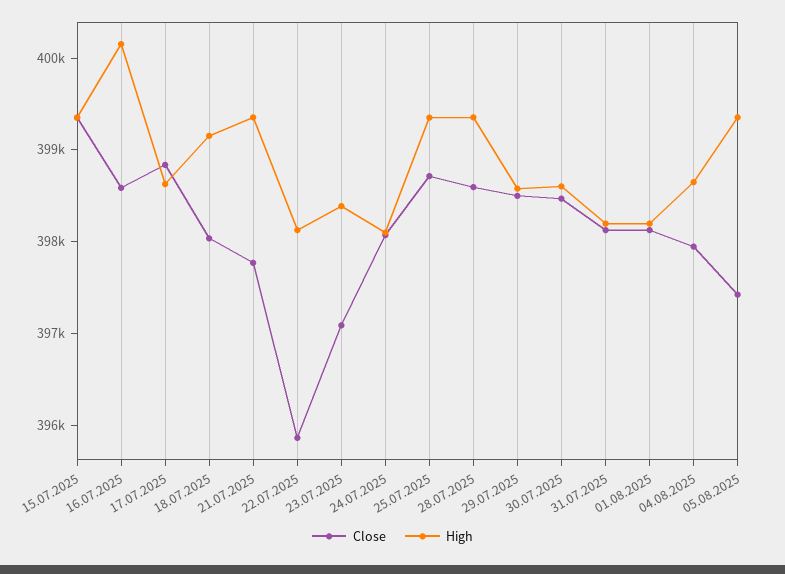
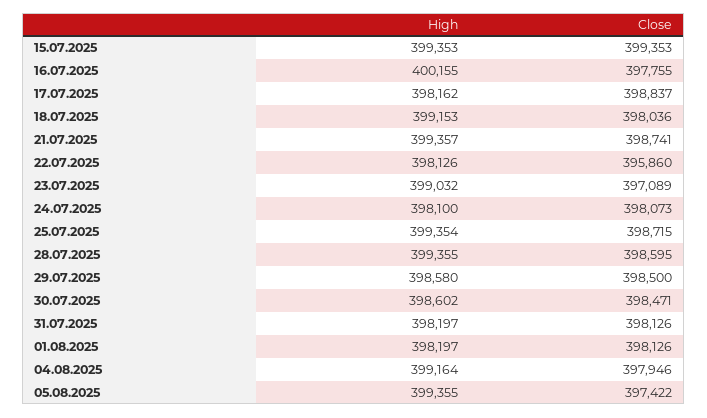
  {
    "Close": {
      "15.07.2025": 399353,
-     "16.07.2025": 398600,
+     "16.07.2025": 397755,
      "17.07.2025": 398837,
      "18.07.2025": 398036,
-     "21.07.2025": 397800,
+     "21.07.2025": 398741,
      "22.07.2025": 395860,
      "23.07.2025": 397089,
      "24.07.2025": 398073,
      "25.07.2025": 398715,
      "28.07.2025": 398595,
      "29.07.2025": 398500,
      "30.07.2025": 398471,
      "31.07.2025": 398126,
      "01.08.2025": 398126,
      "04.08.2025": 397946,
      "05.08.2025": 397422
    },
    "High": {
      "15.07.2025": 399353,
      "16.07.2025": 400155,
-     "17.07.2025": 398600,
+     "17.07.2025": 398162,
      "18.07.2025": 399153,
      "21.07.2025": 399357,
      "22.07.2025": 398126,
-     "23.07.2025": 398400,
+     "23.07.2025": 399032,
      "24.07.2025": 398100,
      "25.07.2025": 399354,
      "28.07.2025": 399355,
      "29.07.2025": 398580,
      "30.07.2025": 398602,
      "31.07.2025": 398197,
      "01.08.2025": 398197,
-     "04.08.2025": 398600,
+     "04.08.2025": 399164,
      "05.08.2025": 399355
    }
  }

